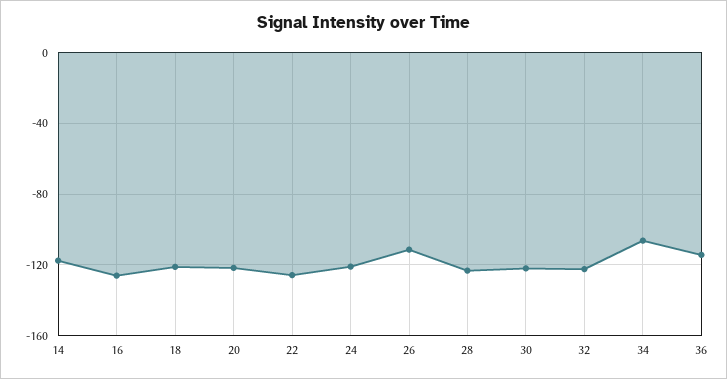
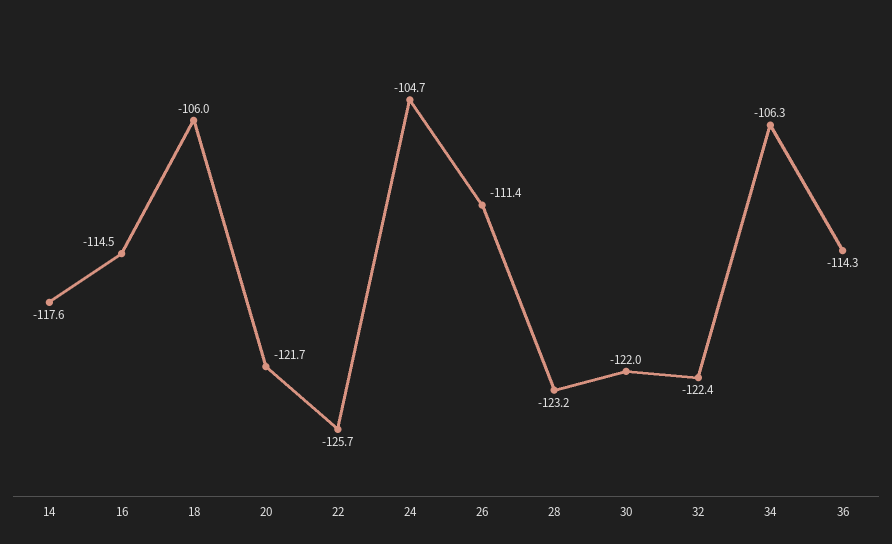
  {
    "14": -117.6,
-   "16": -125,
+   "16": -114.5,
-   "18": -120,
+   "18": -106,
    "20": -121.7,
    "22": -125.7,
-   "24": -120,
+   "24": -104.7,
    "26": -111.4,
    "28": -123.2,
    "30": -122,
    "32": -122.4,
    "34": -106.3,
    "36": -114.3
  }

